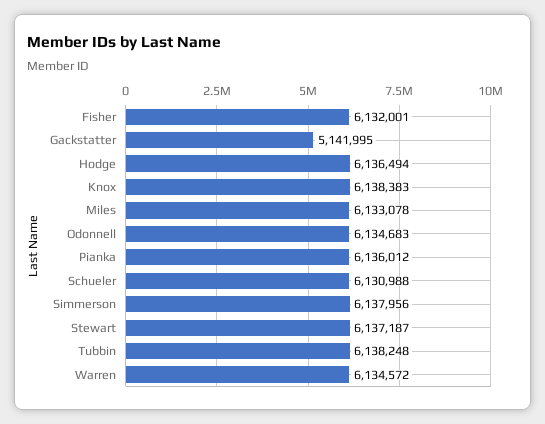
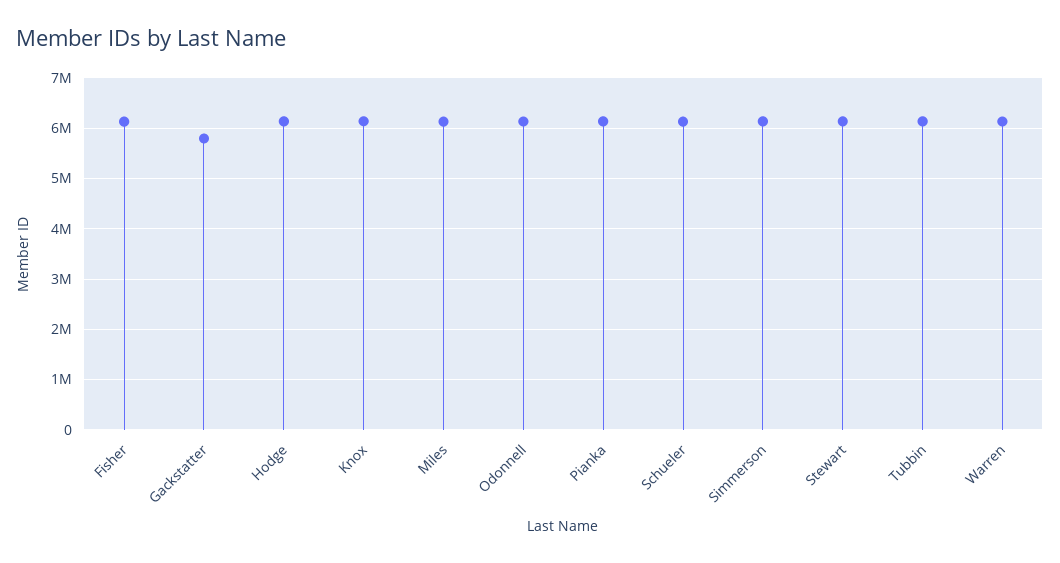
  {
    "Fisher": 6132001,
-   "Gackstatter": 5141995,
+   "Gackstatter": 5800000,
    "Hodge": 6136494,
    "Knox": 6138383,
    "Miles": 6133078,
    "Odonnell": 6134683,
    "Pianka": 6136012,
    "Schueler": 6130988,
    "Simmerson": 6137956,
    "Stewart": 6137187,
    "Tubbin": 6138248,
    "Warren": 6134572
  }

